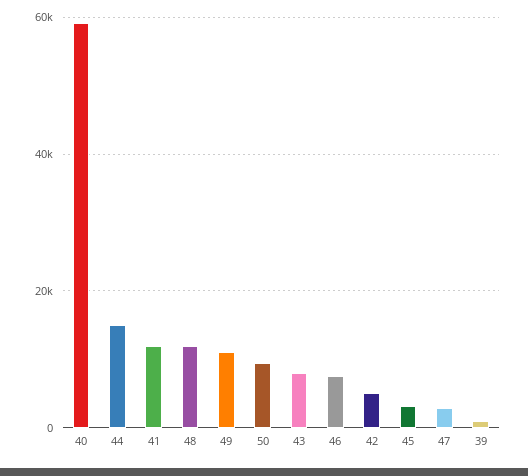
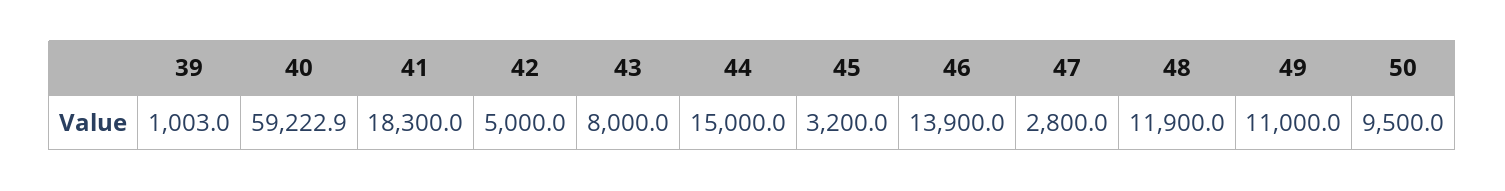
  {
    "40": 59222.9,
    "44": 15000,
-   "41": 12000,
+   "41": 18300,
    "48": 11900,
    "49": 11000,
    "50": 9500,
    "43": 8000,
-   "46": 8000,
+   "46": 13900,
    "42": 5000,
    "45": 3200,
    "47": 2800,
    "39": 1003
  }

